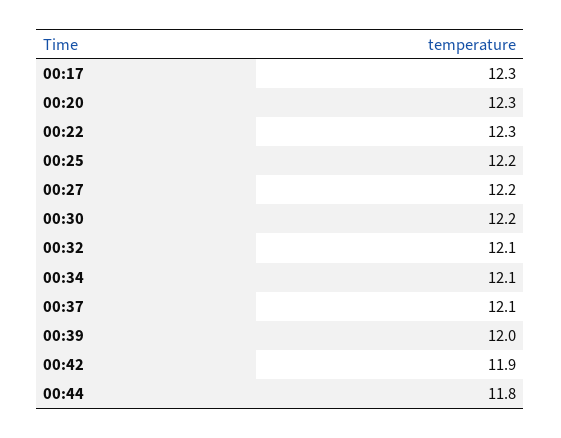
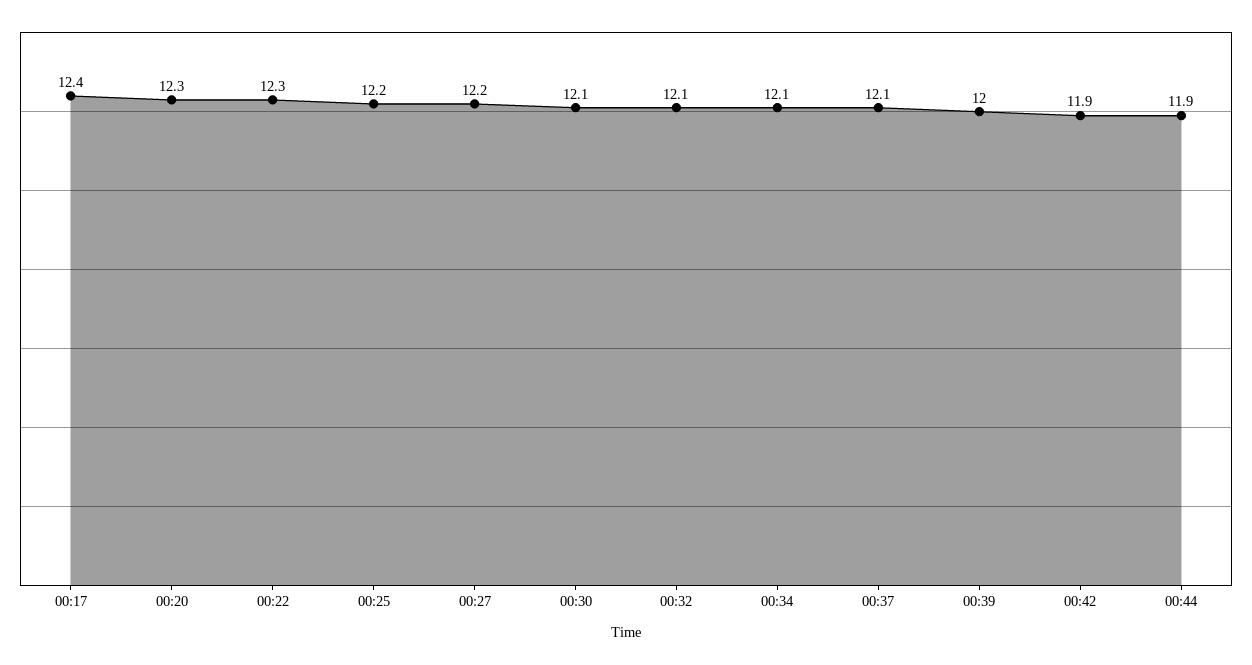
  {
-   "00:17": 12.3,
+   "00:17": 12.4,
    "00:20": 12.3,
    "00:22": 12.3,
    "00:25": 12.2,
    "00:27": 12.2,
-   "00:30": 12.2,
+   "00:30": 12.1,
    "00:32": 12.1,
    "00:34": 12.1,
    "00:37": 12.1,
    "00:39": 12,
    "00:42": 11.9,
-   "00:44": 11.8
+   "00:44": 11.9
  }

